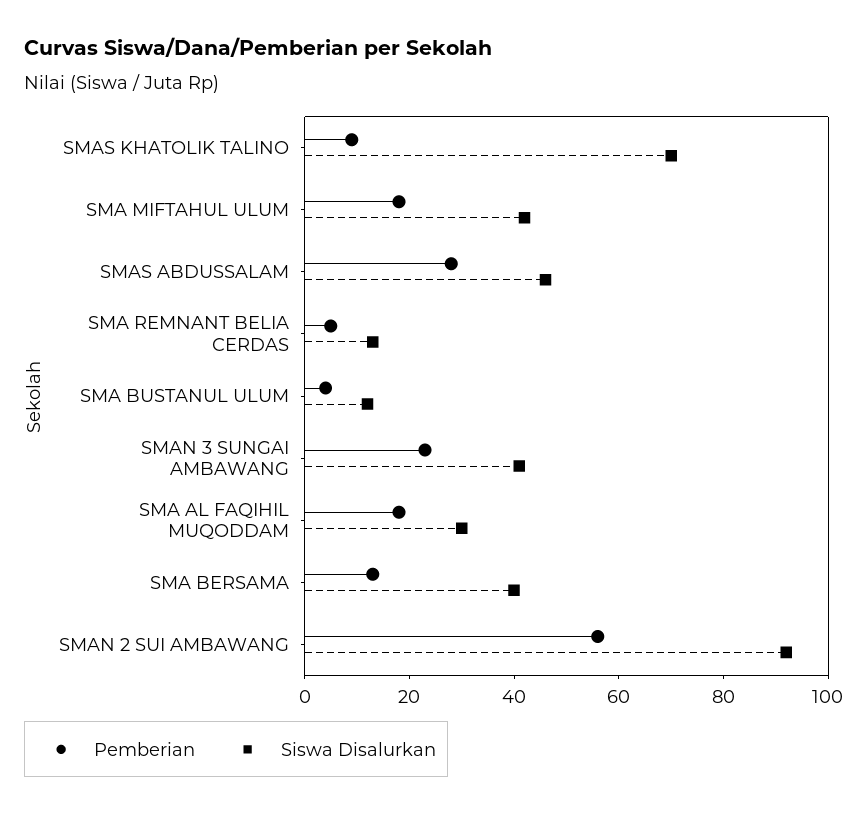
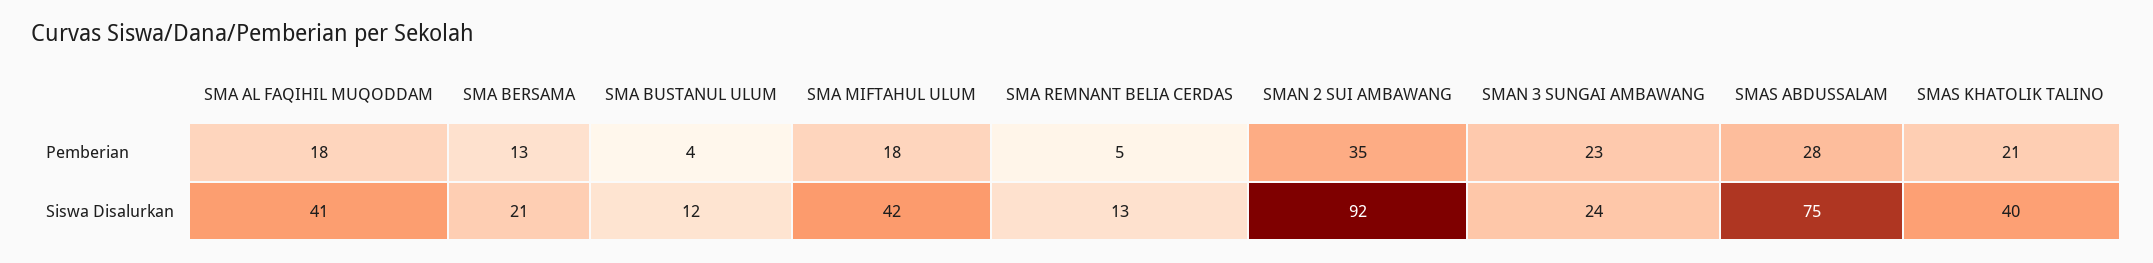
  {
    "Pemberian": {
-     "SMAS KHATOLIK TALINO": 10,
+     "SMAS KHATOLIK TALINO": 21,
      "SMA MIFTAHUL ULUM": 18,
      "SMAS ABDUSSALAM": 28,
      "SMA REMNANT BELIA CERDAS": 5,
      "SMA BUSTANUL ULUM": 4,
      "SMAN 3 SUNGAI AMBAWANG": 23,
      "SMA AL FAQIHIL MUQODDAM": 18,
      "SMA BERSAMA": 13,
-     "SMAN 2 SUI AMBAWANG": 55
+     "SMAN 2 SUI AMBAWANG": 35
    },
    "Siswa Disalurkan": {
-     "SMAS KHATOLIK TALINO": 70,
+     "SMAS KHATOLIK TALINO": 40,
      "SMA MIFTAHUL ULUM": 42,
-     "SMAS ABDUSSALAM": 45,
+     "SMAS ABDUSSALAM": 75,
      "SMA REMNANT BELIA CERDAS": 13,
      "SMA BUSTANUL ULUM": 12,
-     "SMAN 3 SUNGAI AMBAWANG": 40,
+     "SMAN 3 SUNGAI AMBAWANG": 24,
-     "SMA AL FAQIHIL MUQODDAM": 30,
+     "SMA AL FAQIHIL MUQODDAM": 41,
-     "SMA BERSAMA": 40,
+     "SMA BERSAMA": 21,
      "SMAN 2 SUI AMBAWANG": 92
    }
  }

